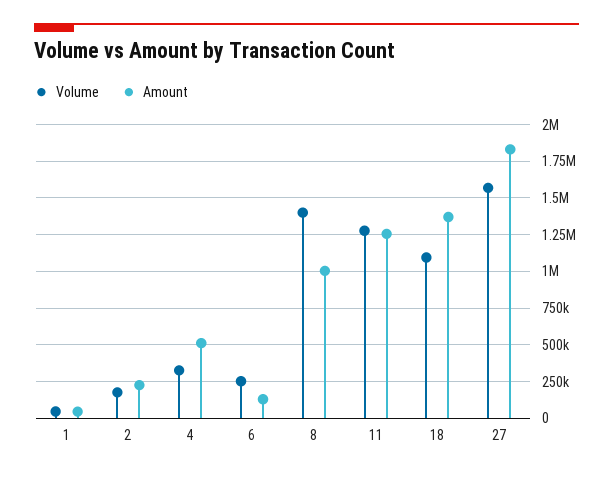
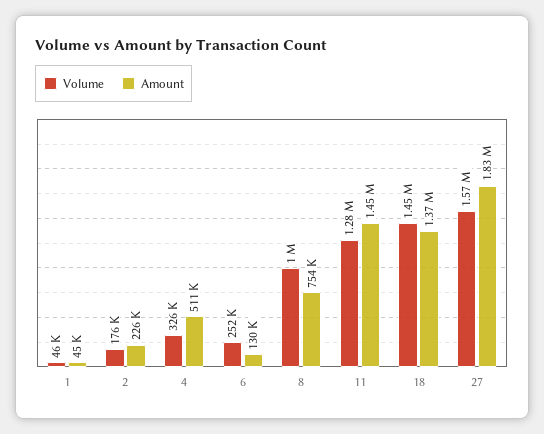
  {
    "Volume": {
      "1": 46000,
      "2": 176000,
      "4": 326000,
      "6": 252000,
-     "8": 1400000,
+     "8": 1000000,
      "11": 1280000,
-     "18": 1100000,
+     "18": 1450000,
      "27": 1570000
    },
    "Amount": {
      "1": 45000,
      "2": 226000,
      "4": 511000,
      "6": 130000,
-     "8": 1000000,
+     "8": 754000,
-     "11": 1250000,
+     "11": 1450000,
      "18": 1370000,
      "27": 1830000
    }
  }

